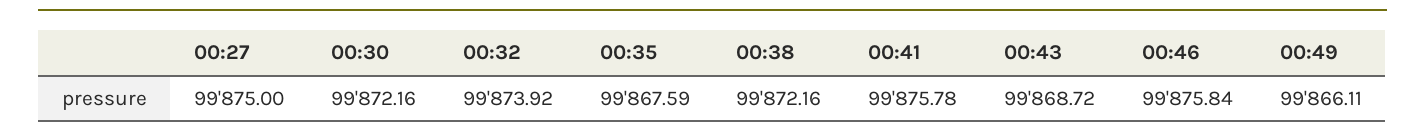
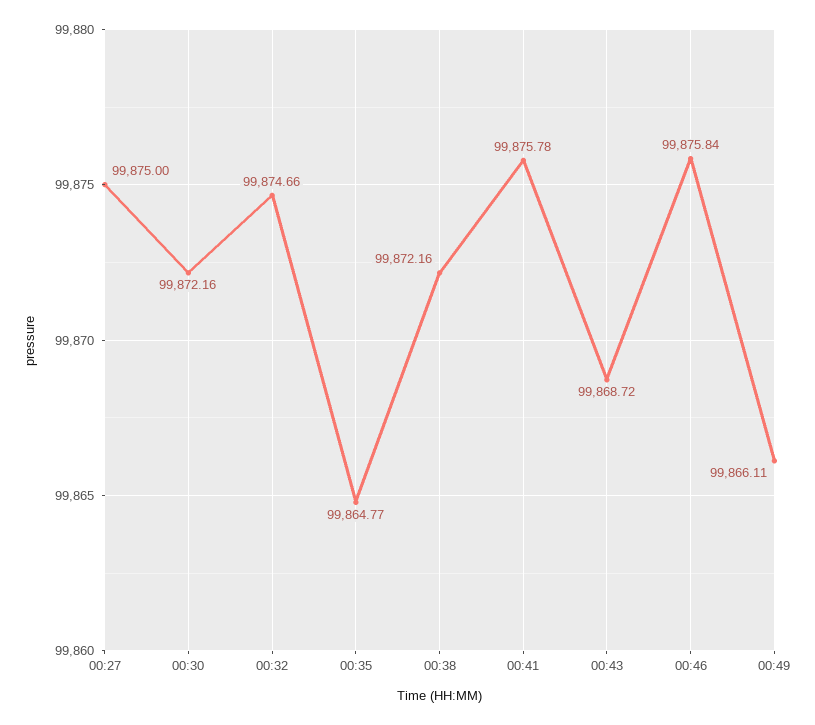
  {
    "00:27": 99875,
    "00:30": 99872.16,
-   "00:32": 99873.92,
+   "00:32": 99874.66,
-   "00:35": 99867.59,
+   "00:35": 99864.77,
    "00:38": 99872.16,
    "00:41": 99875.78,
    "00:43": 99868.72,
    "00:46": 99875.84,
    "00:49": 99866.11
  }

